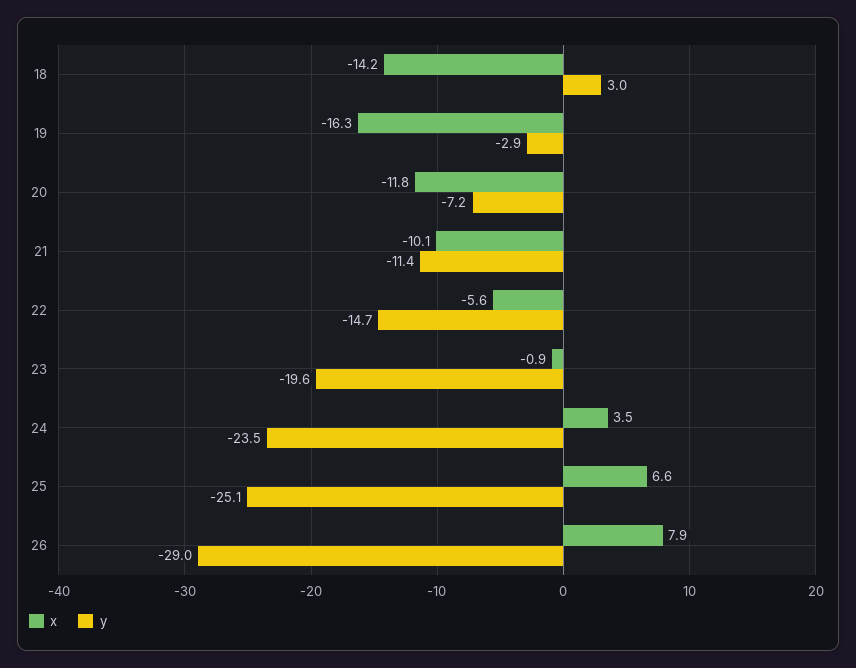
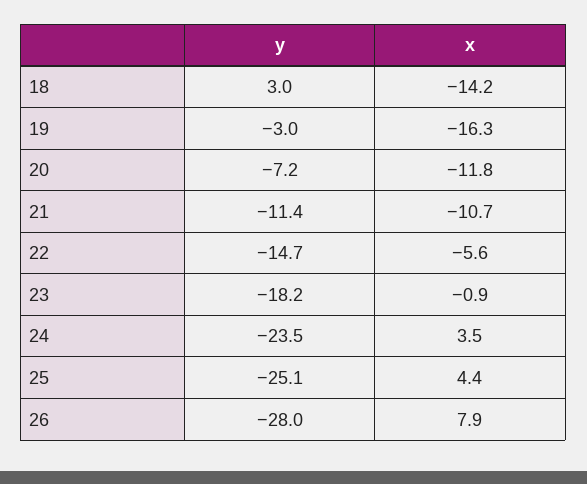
  {
    "x": {
      "18": -14.2,
      "19": -16.3,
      "20": -11.8,
-     "21": -10.1,
+     "21": -10.7,
      "22": -5.6,
      "23": -0.9,
      "24": 3.5,
-     "25": 6.6,
+     "25": 4.4,
      "26": 7.9
    },
    "y": {
      "18": 3,
-     "19": -2.9,
+     "19": -3,
      "20": -7.2,
      "21": -11.4,
      "22": -14.7,
-     "23": -19.6,
+     "23": -18.2,
      "24": -23.5,
      "25": -25.1,
-     "26": -29
+     "26": -28
    }
  }

